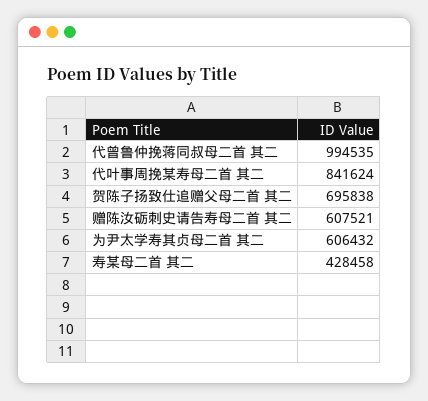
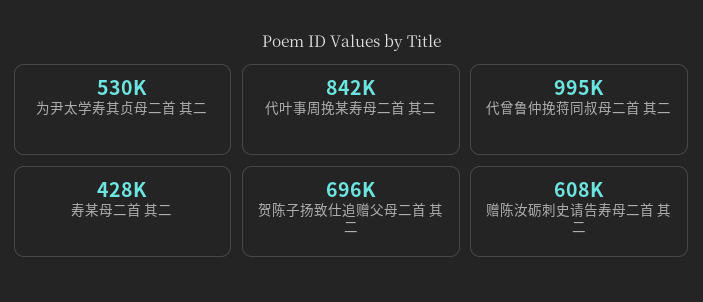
  {
    "代曾鲁仲挽蒋同叔母二首 其二": 994535,
    "代叶事周挽某寿母二首 其二": 841624,
    "贺陈子扬致仕追赠父母二首 其二": 695838,
    "赠陈汝砺刺史请告寿母二首 其二": 607521,
-   "为尹太学寿其贞母二首 其二": 606432,
+   "为尹太学寿其贞母二首 其二": 530000,
    "寿某母二首 其二": 428458
  }

